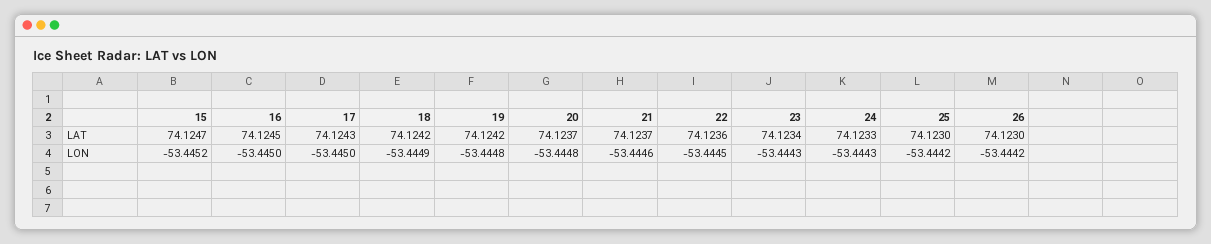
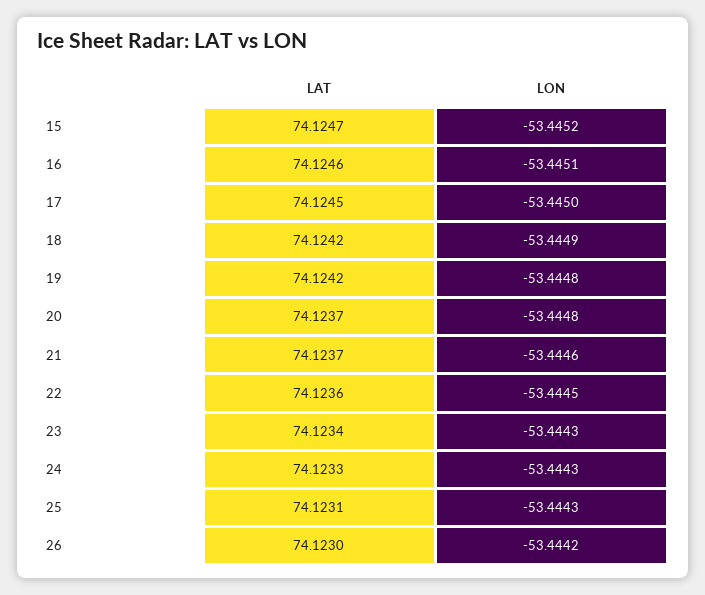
  {
    "15": {
      "LAT": 74.1247,
      "LON": -53.4452
    },
    "16": {
-     "LAT": 74.1245,
+     "LAT": 74.1246,
-     "LON": -53.445
+     "LON": -53.4451
    },
    "17": {
-     "LAT": 74.1243,
+     "LAT": 74.1245,
      "LON": -53.445
    },
    "18": {
      "LAT": 74.1242,
      "LON": -53.4449
    },
    "19": {
      "LAT": 74.1242,
      "LON": -53.4448
    },
    "20": {
      "LAT": 74.1237,
      "LON": -53.4448
    },
    "21": {
      "LAT": 74.1237,
      "LON": -53.4446
    },
    "22": {
      "LAT": 74.1236,
      "LON": -53.4445
    },
    "23": {
      "LAT": 74.1234,
      "LON": -53.4443
    },
    "24": {
      "LAT": 74.1233,
      "LON": -53.4443
    },
    "25": {
-     "LAT": 74.123,
+     "LAT": 74.1231,
-     "LON": -53.4442
+     "LON": -53.4443
    },
    "26": {
      "LAT": 74.123,
      "LON": -53.4442
    }
  }

